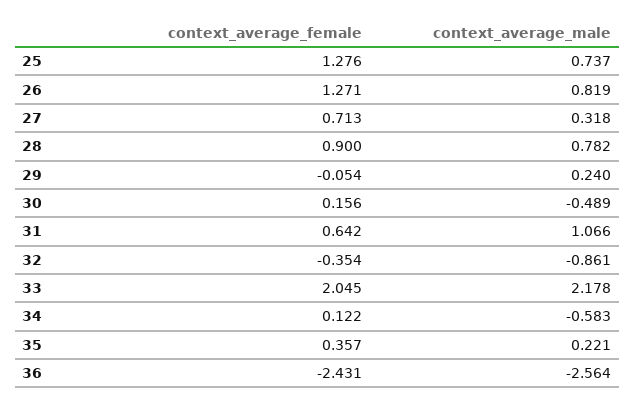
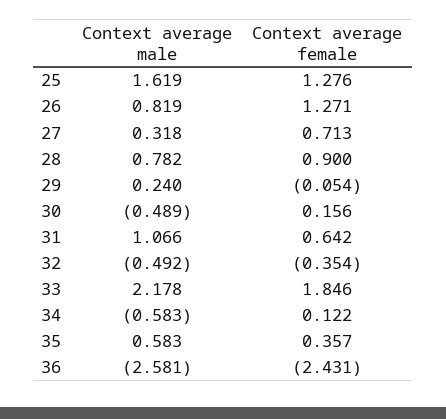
  {
    "context_average_female": {
      "25": 1.276,
      "26": 1.271,
      "27": 0.713,
      "28": 0.9,
      "29": -0.054,
      "30": 0.156,
      "31": 0.642,
      "32": -0.354,
-     "33": 2.045,
+     "33": 1.846,
      "34": 0.122,
      "35": 0.357,
      "36": -2.431
    },
    "context_average_male": {
-     "25": 0.737,
+     "25": 1.619,
      "26": 0.819,
      "27": 0.318,
      "28": 0.782,
      "29": 0.24,
      "30": -0.489,
      "31": 1.066,
-     "32": -0.861,
+     "32": -0.492,
      "33": 2.178,
      "34": -0.583,
-     "35": 0.221,
+     "35": 0.583,
-     "36": -2.564
+     "36": -2.581
    }
  }

